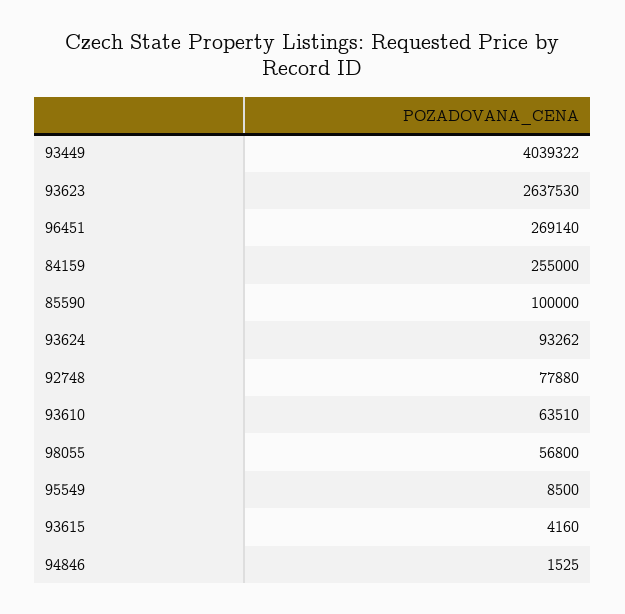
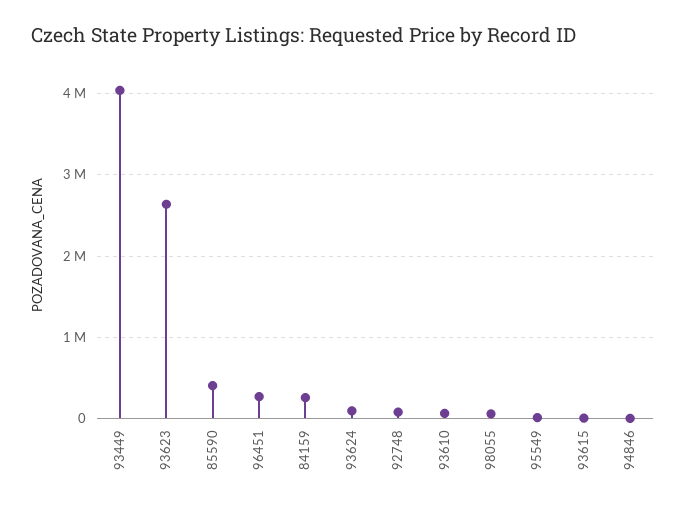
  {
    "93449": 4039322,
    "93623": 2637530,
    "96451": 269140,
    "84159": 255000,
-   "85590": 100000,
+   "85590": 400000,
    "93624": 93262,
    "92748": 77880,
    "93610": 63510,
    "98055": 56800,
    "95549": 8500,
    "93615": 4160,
    "94846": 1525
  }

